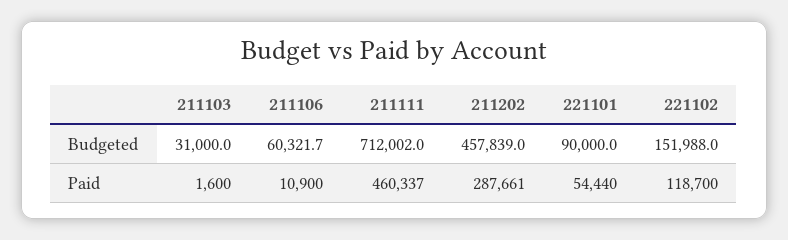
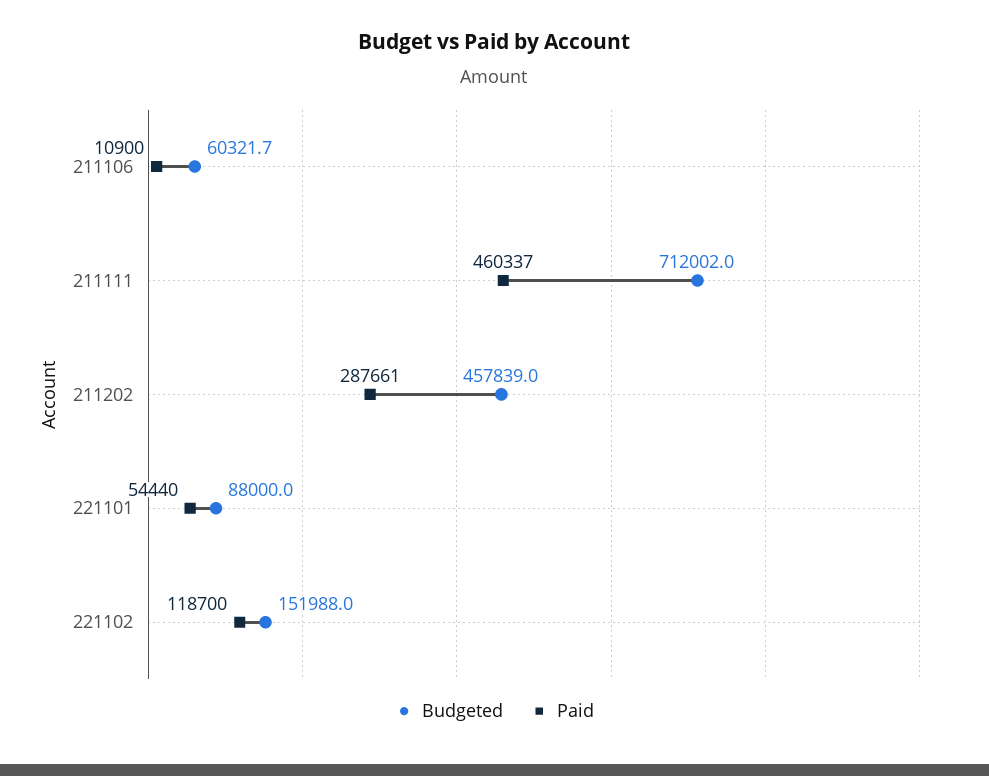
  {
    "Budgeted": {
-     "211103": 31000,
      "211106": 60321.7,
      "211111": 712002,
      "211202": 457839,
-     "221101": 90000,
+     "221101": 88000,
      "221102": 151988
    },
    "Paid": {
-     "211103": 1600,
      "211106": 10900,
      "211111": 460337,
      "211202": 287661,
      "221101": 54440,
      "221102": 118700
    }
  }

